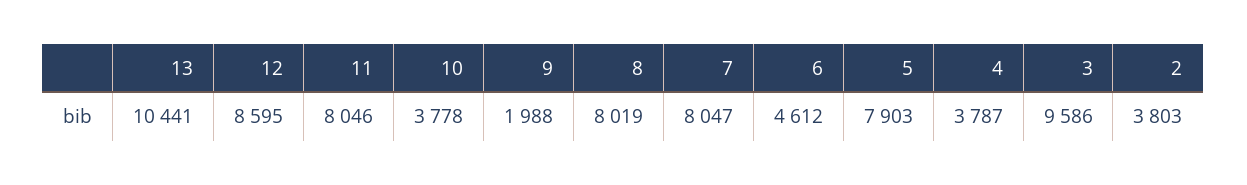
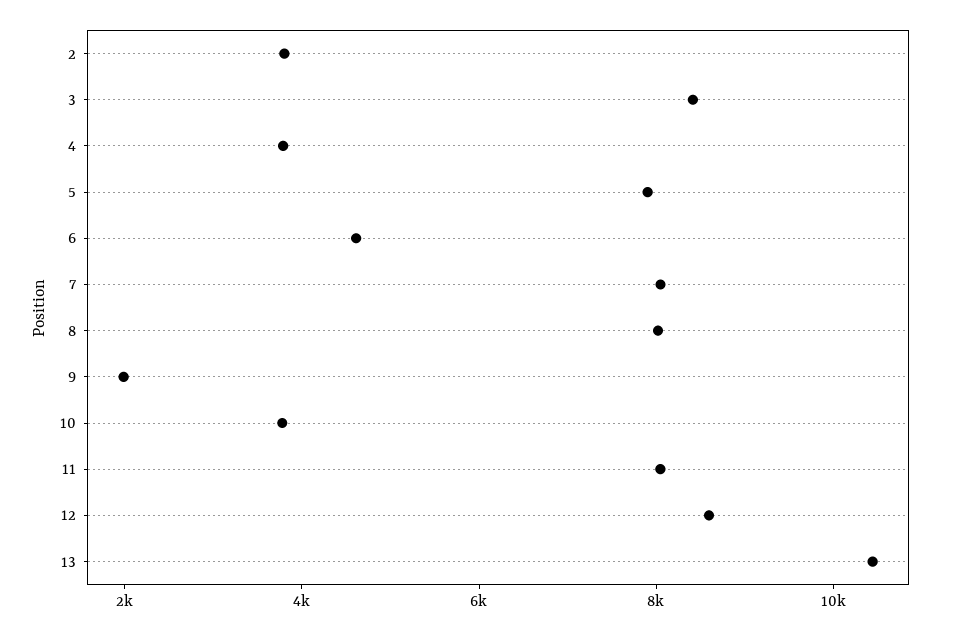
  {
    "13": 10441,
    "12": 8595,
    "11": 8046,
    "10": 3778,
    "9": 1988,
    "8": 8019,
    "7": 8047,
    "6": 4612,
    "5": 7903,
    "4": 3787,
-   "3": 9586,
+   "3": 8500,
    "2": 3803
  }

